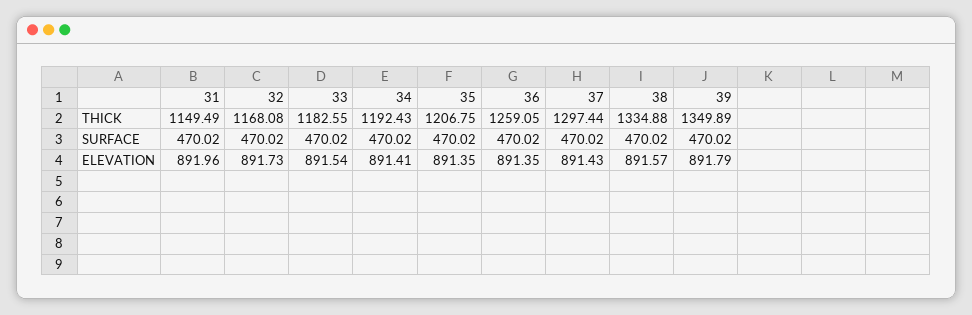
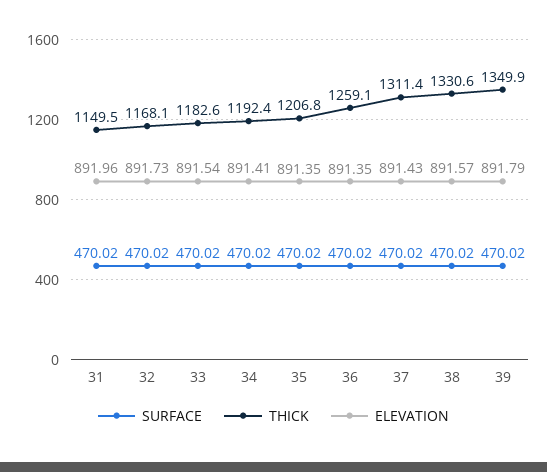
  {
    "THICK": {
      "31": 1149.49,
      "32": 1168.08,
      "33": 1182.55,
      "34": 1192.43,
      "35": 1206.75,
      "36": 1259.05,
-     "37": 1297.44,
+     "37": 1311.4,
-     "38": 1334.88,
+     "38": 1330.6,
      "39": 1349.89
    },
    "SURFACE": {
      "31": 470.02,
      "32": 470.02,
      "33": 470.02,
      "34": 470.02,
      "35": 470.02,
      "36": 470.02,
      "37": 470.02,
      "38": 470.02,
      "39": 470.02
    },
    "ELEVATION": {
      "31": 891.96,
      "32": 891.73,
      "33": 891.54,
      "34": 891.41,
      "35": 891.35,
      "36": 891.35,
      "37": 891.43,
      "38": 891.57,
      "39": 891.79
    }
  }

